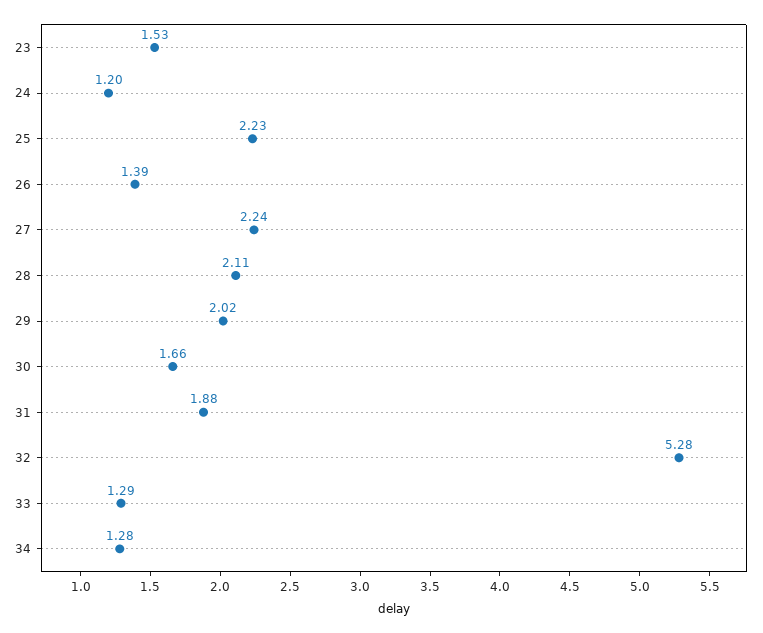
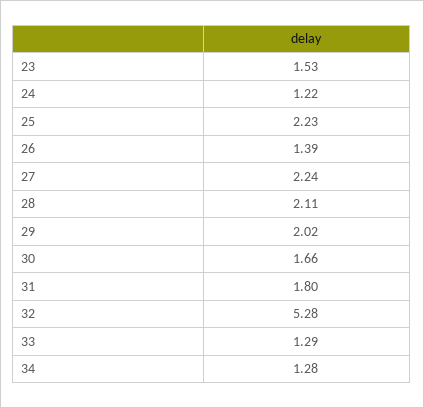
  {
    "23": 1.53,
-   "24": 1.2,
+   "24": 1.22,
    "25": 2.23,
    "26": 1.39,
    "27": 2.24,
    "28": 2.11,
    "29": 2.02,
    "30": 1.66,
-   "31": 1.88,
+   "31": 1.8,
    "32": 5.28,
    "33": 1.29,
    "34": 1.28
  }

